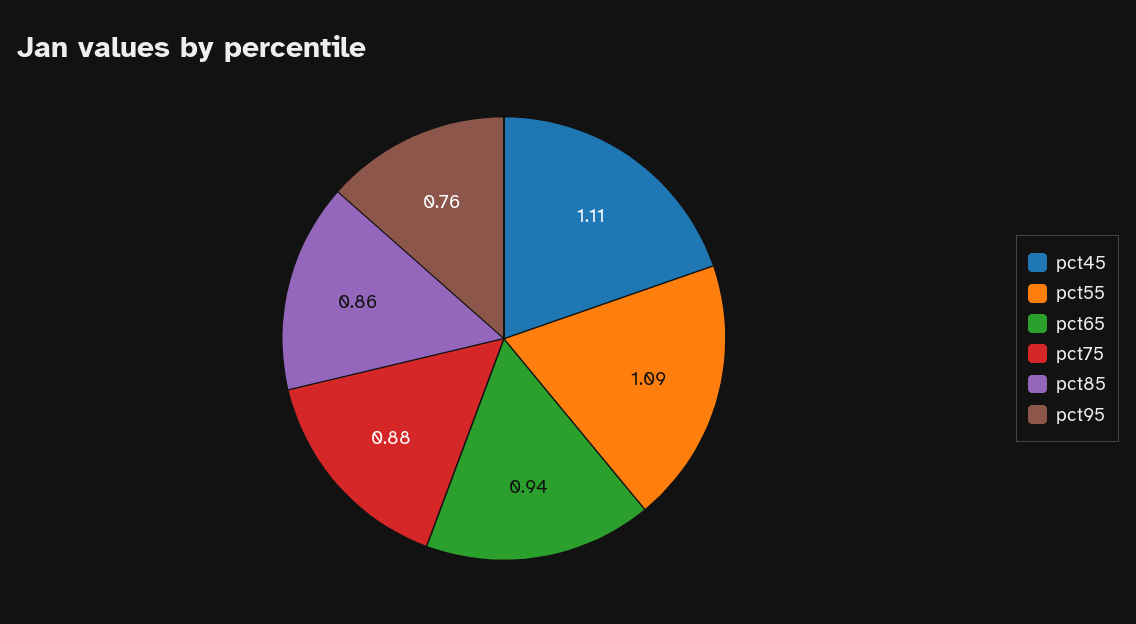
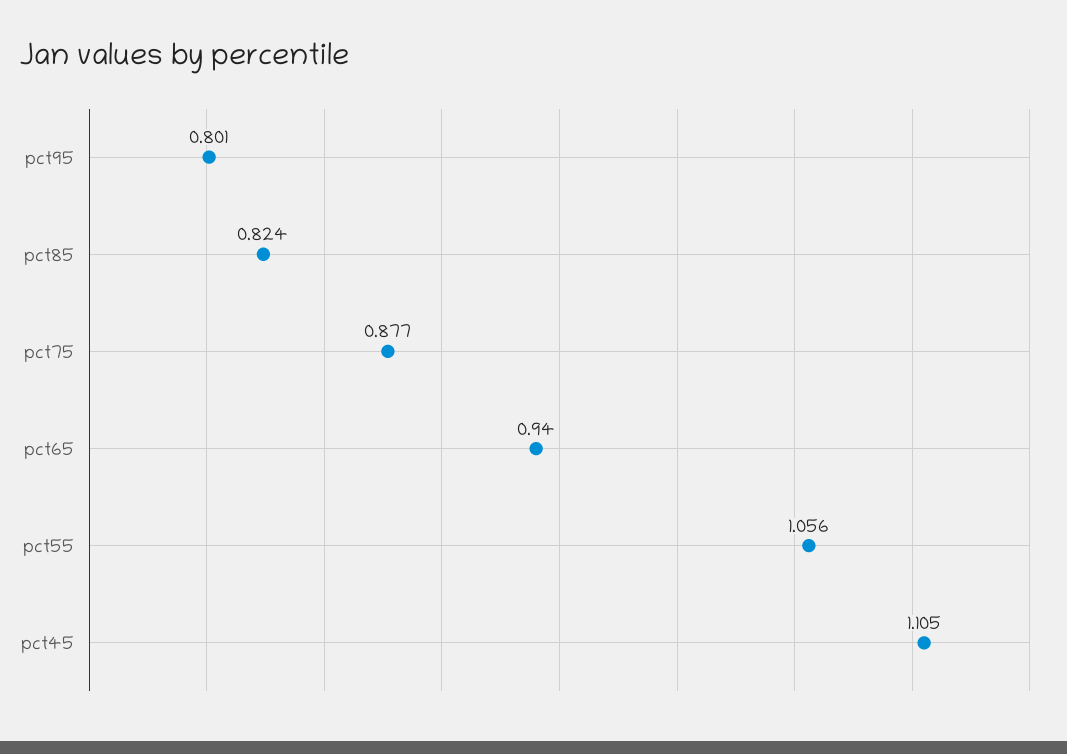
  {
    "pct45": 1.105,
-   "pct55": 1.09,
+   "pct55": 1.056,
    "pct65": 0.94,
    "pct75": 0.877,
-   "pct85": 0.86,
+   "pct85": 0.824,
-   "pct95": 0.76
+   "pct95": 0.801
  }

